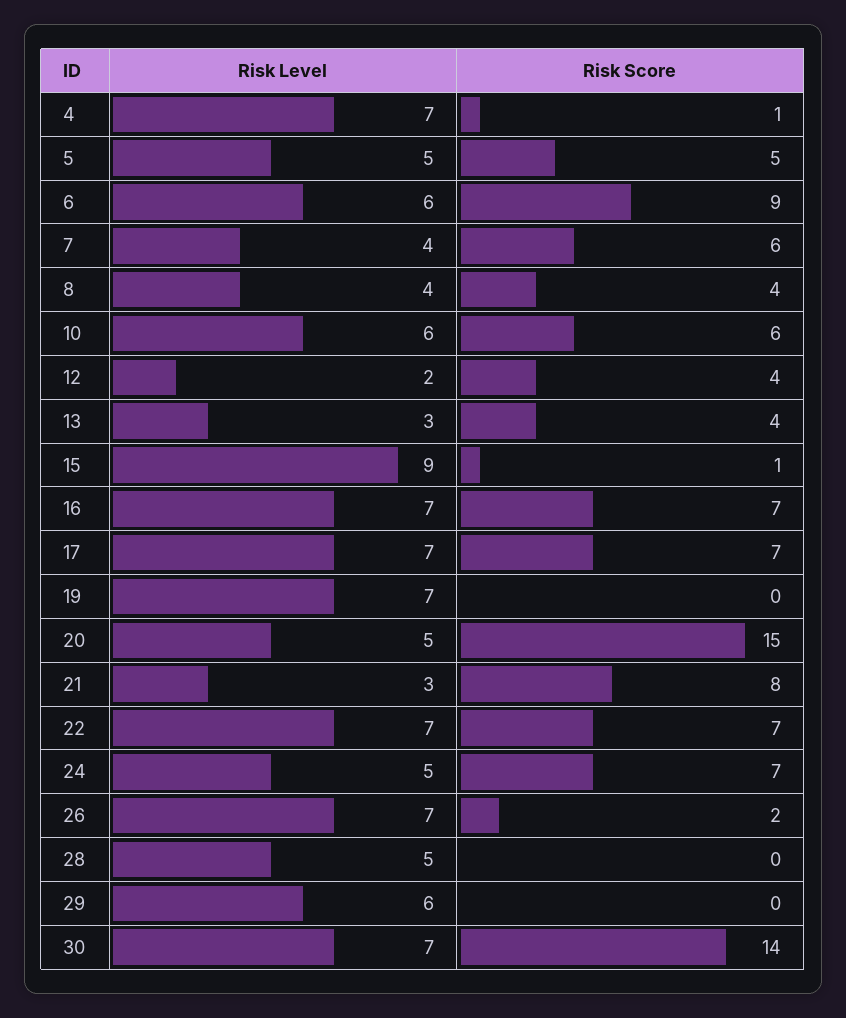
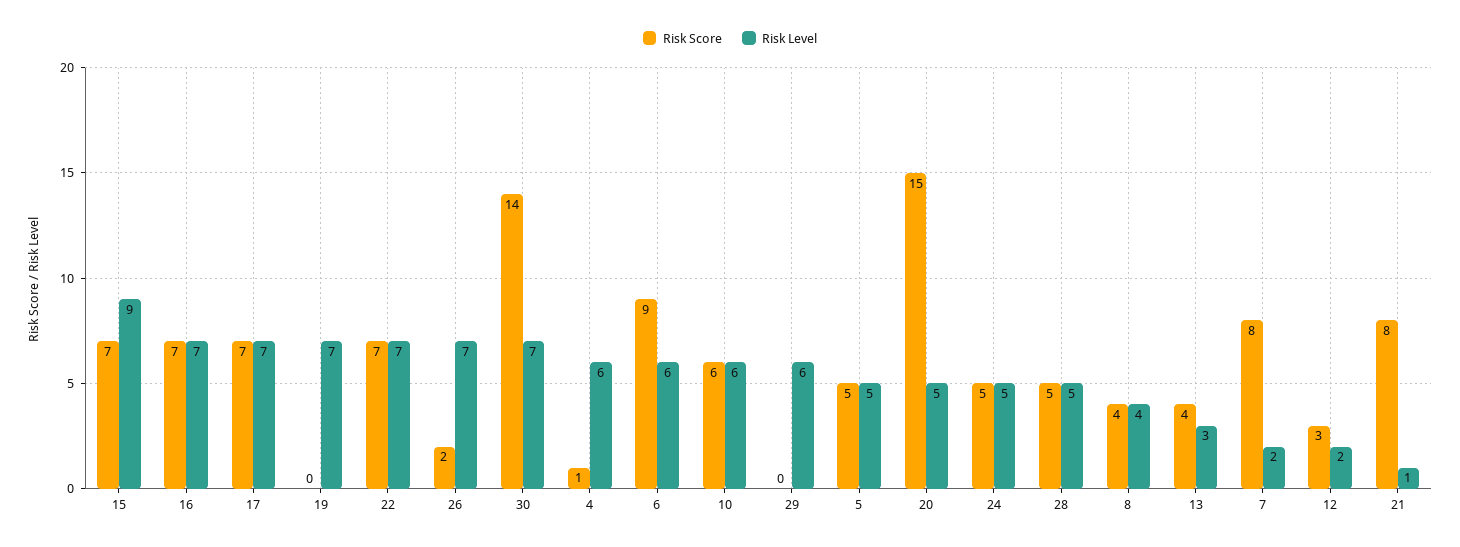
  {
    "Risk Level": {
-     "4": 7,
+     "4": 6,
      "5": 5,
      "6": 6,
-     "7": 4,
+     "7": 2,
      "8": 4,
      "10": 6,
      "12": 2,
      "13": 3,
      "15": 9,
      "16": 7,
      "17": 7,
      "19": 7,
      "20": 5,
-     "21": 3,
+     "21": 1,
      "22": 7,
      "24": 5,
      "26": 7,
      "28": 5,
      "29": 6,
      "30": 7
    },
    "Risk Score": {
      "4": 1,
      "5": 5,
      "6": 9,
-     "7": 6,
+     "7": 8,
      "8": 4,
      "10": 6,
-     "12": 4,
+     "12": 3,
      "13": 4,
-     "15": 1,
+     "15": 7,
      "16": 7,
      "17": 7,
      "19": 0,
      "20": 15,
      "21": 8,
      "22": 7,
-     "24": 7,
+     "24": 5,
      "26": 2,
-     "28": 0,
+     "28": 5,
      "29": 0,
      "30": 14
    }
  }

